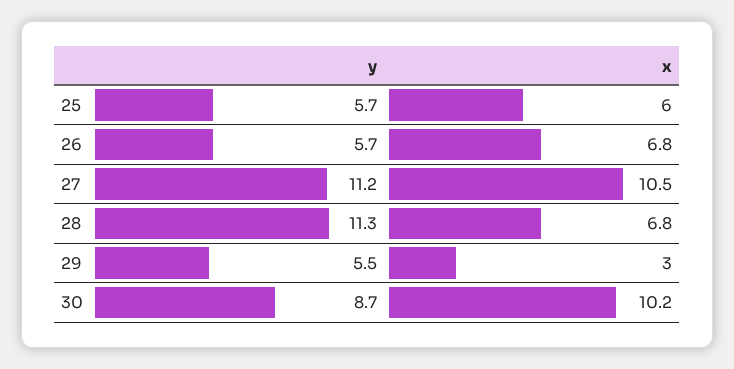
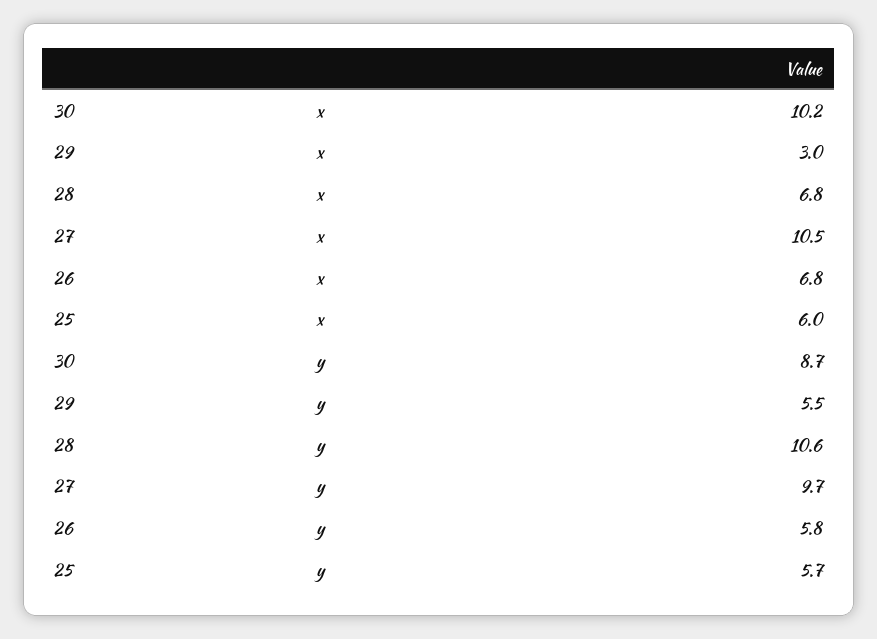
  {
    "y": {
      "25": 5.7,
-     "26": 5.7,
+     "26": 5.8,
-     "27": 11.2,
+     "27": 9.7,
-     "28": 11.3,
+     "28": 10.6,
      "29": 5.5,
      "30": 8.7
    },
    "x": {
      "25": 6,
      "26": 6.8,
      "27": 10.5,
      "28": 6.8,
      "29": 3,
      "30": 10.2
    }
  }

